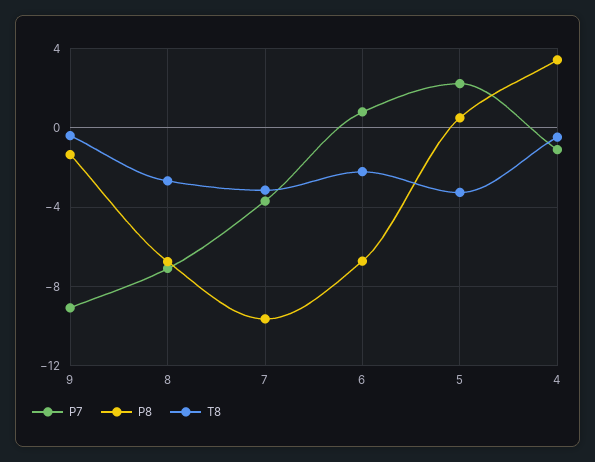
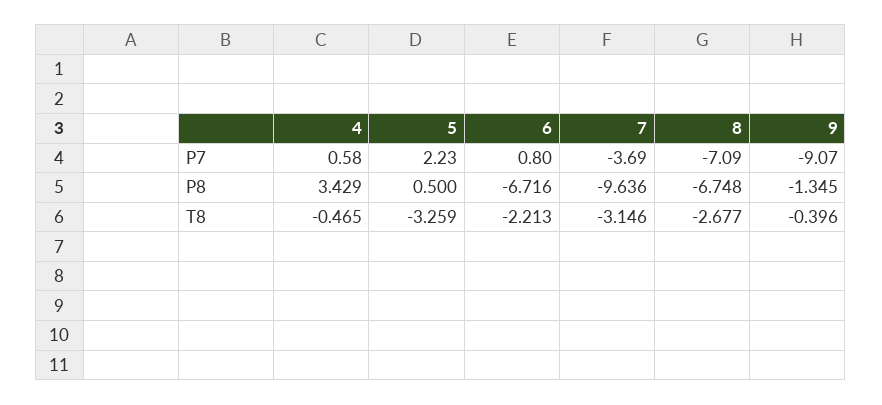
  {
    "P7": {
      "9": -9.07,
      "8": -7.09,
      "7": -3.69,
      "6": 0.8,
      "5": 2.23,
-     "4": -1
+     "4": 0.58
    },
    "P8": {
      "9": -1.345,
      "8": -6.748,
      "7": -9.636,
      "6": -6.716,
      "5": 0.5,
      "4": 3.429
    },
    "T8": {
      "9": -0.396,
      "8": -2.677,
      "7": -3.146,
      "6": -2.213,
      "5": -3.259,
      "4": -0.465
    }
  }

